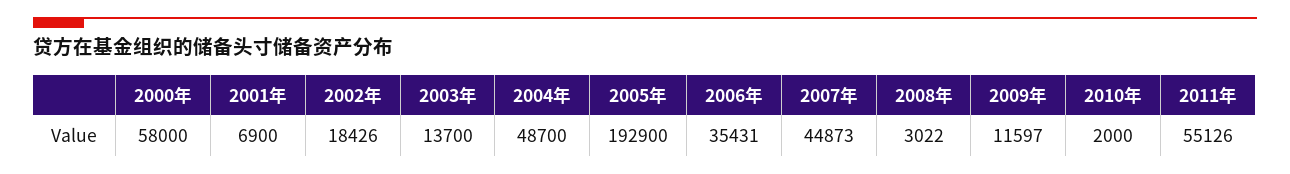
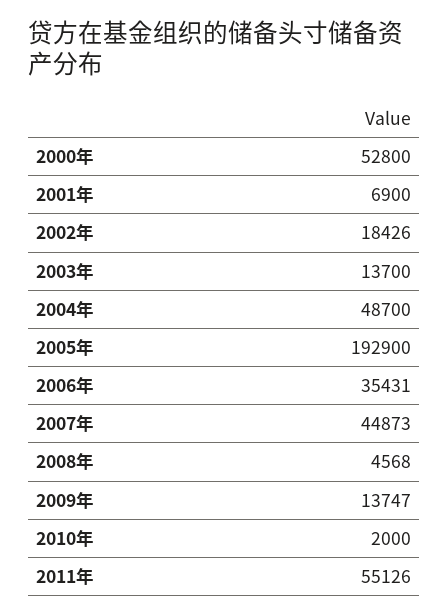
  {
-   "2000年": 58000,
+   "2000年": 52800,
    "2001年": 6900,
    "2002年": 18426,
    "2003年": 13700,
    "2004年": 48700,
    "2005年": 192900,
    "2006年": 35431,
    "2007年": 44873,
-   "2008年": 3022,
+   "2008年": 4568,
-   "2009年": 11597,
+   "2009年": 13747,
    "2010年": 2000,
    "2011年": 55126
  }

